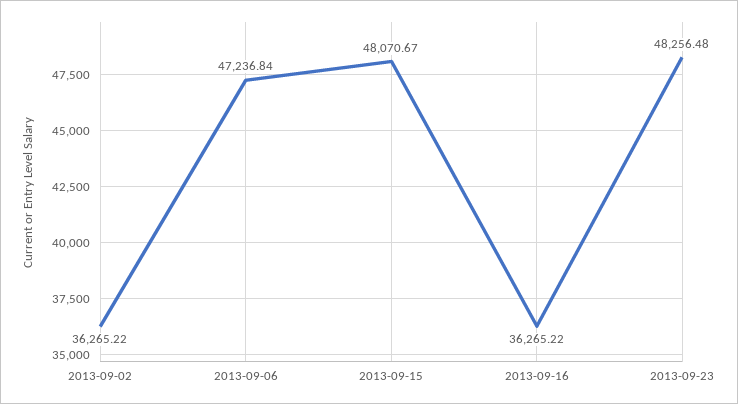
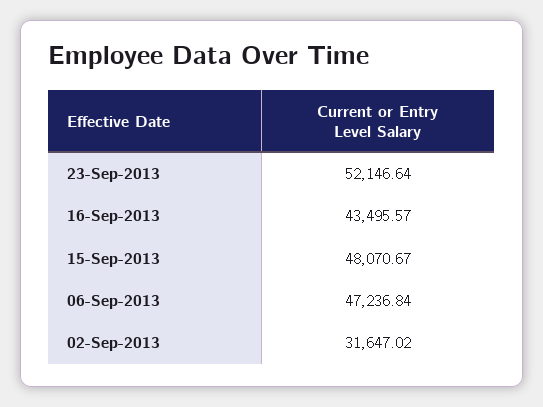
  {
-   "2013-09-02": 36265.22,
+   "2013-09-02": 31647.02,
    "2013-09-06": 47236.84,
    "2013-09-15": 48070.67,
-   "2013-09-16": 36265.22,
+   "2013-09-16": 43495.57,
-   "2013-09-23": 48256.48
+   "2013-09-23": 52146.64
  }

